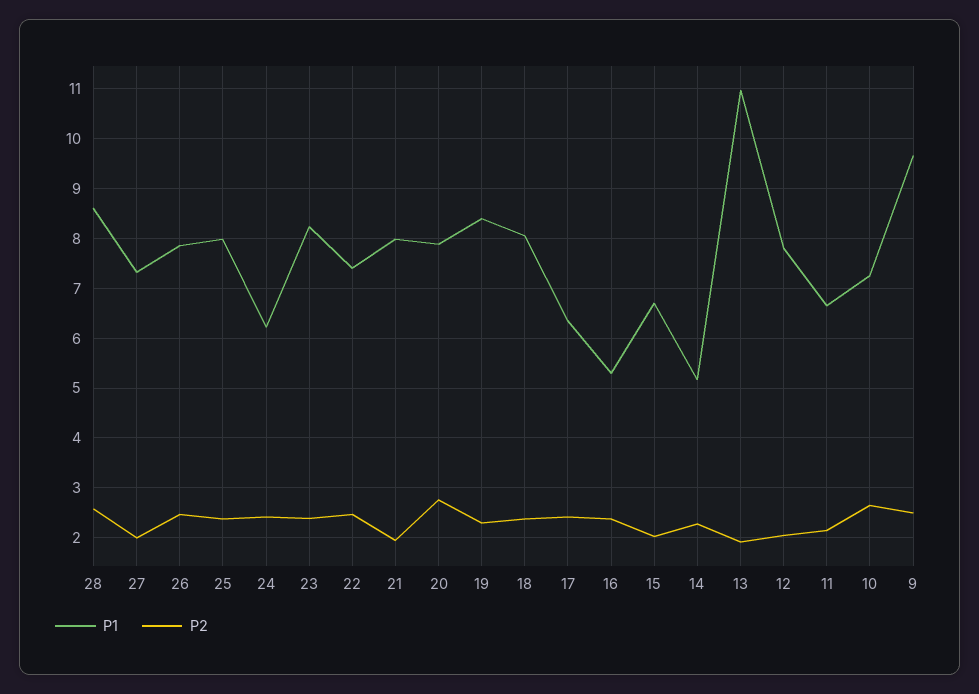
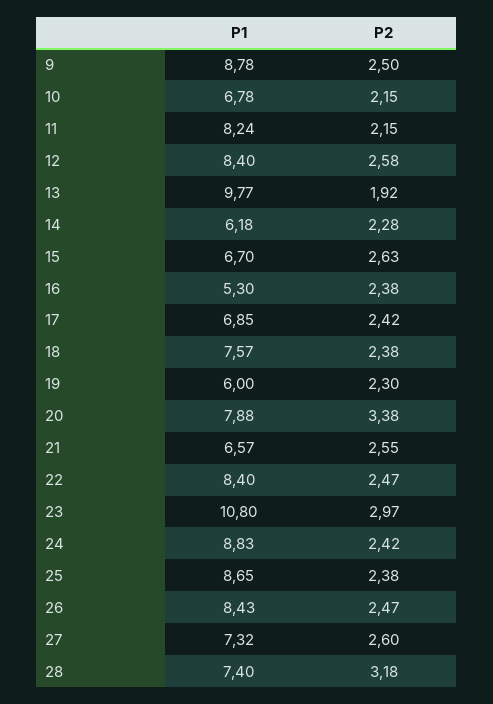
  {
    "P1": {
-     "28": 8.6,
+     "28": 7.4,
      "27": 7.32,
-     "26": 7.8,
+     "26": 8.43,
-     "25": 8,
+     "25": 8.65,
-     "24": 6.2,
+     "24": 8.83,
-     "23": 8.2,
+     "23": 10.8,
-     "22": 7.4,
+     "22": 8.4,
-     "21": 8,
+     "21": 6.57,
      "20": 7.88,
-     "19": 8.4,
+     "19": 6,
-     "18": 8,
+     "18": 7.57,
-     "17": 6.4,
+     "17": 6.85,
      "16": 5.3,
      "15": 6.7,
-     "14": 5.2,
+     "14": 6.18,
-     "13": 11,
+     "13": 9.77,
-     "12": 7.8,
+     "12": 8.4,
-     "11": 6.6,
+     "11": 8.24,
-     "10": 7.2,
+     "10": 6.78,
-     "9": 9.6
+     "9": 8.78
    },
    "P2": {
-     "28": 2.6,
+     "28": 3.18,
-     "27": 2,
+     "27": 2.6,
      "26": 2.47,
      "25": 2.38,
      "24": 2.42,
-     "23": 2.4,
+     "23": 2.97,
      "22": 2.47,
-     "21": 2,
+     "21": 2.55,
-     "20": 2.8,
+     "20": 3.38,
      "19": 2.3,
      "18": 2.38,
      "17": 2.42,
      "16": 2.38,
-     "15": 2,
+     "15": 2.63,
      "14": 2.28,
      "13": 1.92,
-     "12": 2,
+     "12": 2.58,
      "11": 2.15,
-     "10": 2.6,
+     "10": 2.15,
      "9": 2.5
    }
  }

